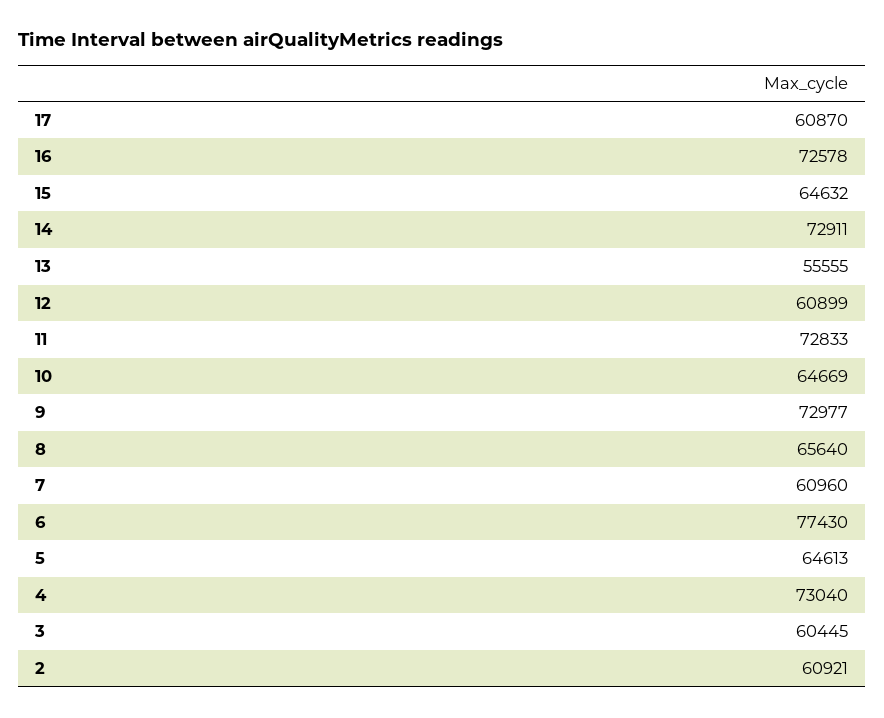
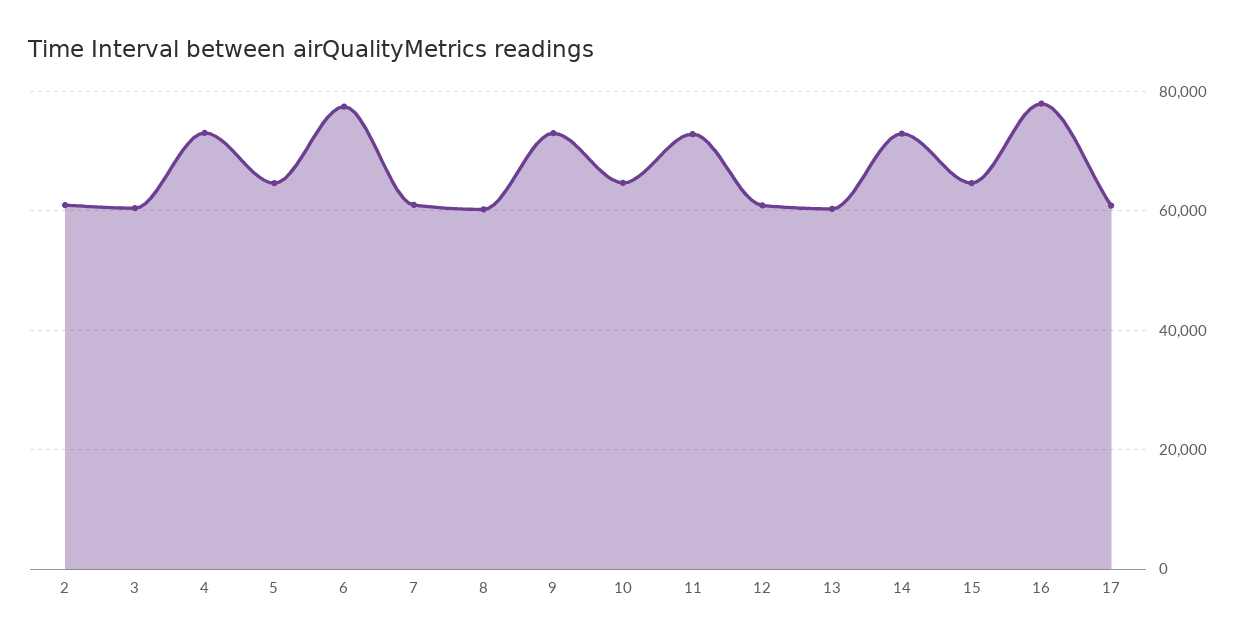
  {
    "17": 60870,
-   "16": 72578,
+   "16": 78000,
    "15": 64632,
    "14": 72911,
-   "13": 55555,
+   "13": 60000,
    "12": 60899,
    "11": 72833,
    "10": 64669,
    "9": 72977,
-   "8": 65640,
+   "8": 60000,
    "7": 60960,
    "6": 77430,
    "5": 64613,
    "4": 73040,
    "3": 60445,
    "2": 60921
  }

